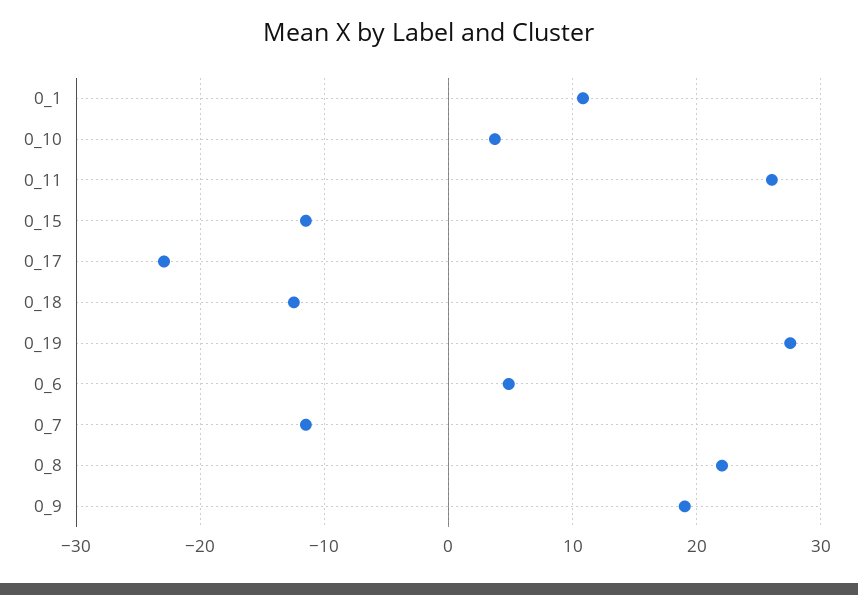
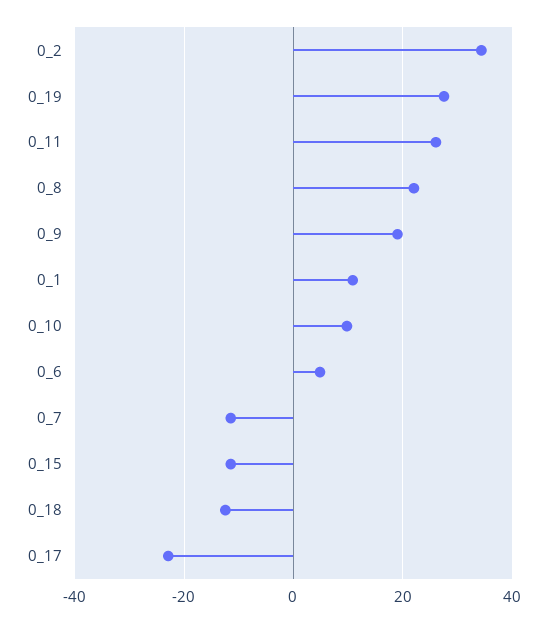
  {
    "0_1": 11,
-   "0_10": 4,
+   "0_10": 10,
    "0_11": 26,
    "0_15": -11,
    "0_17": -23,
    "0_18": -12,
    "0_19": 28,
    "0_6": 5,
    "0_7": -11,
    "0_8": 22,
-   "0_9": 19
+   "0_9": 19,
+   "0_2": 34
  }

